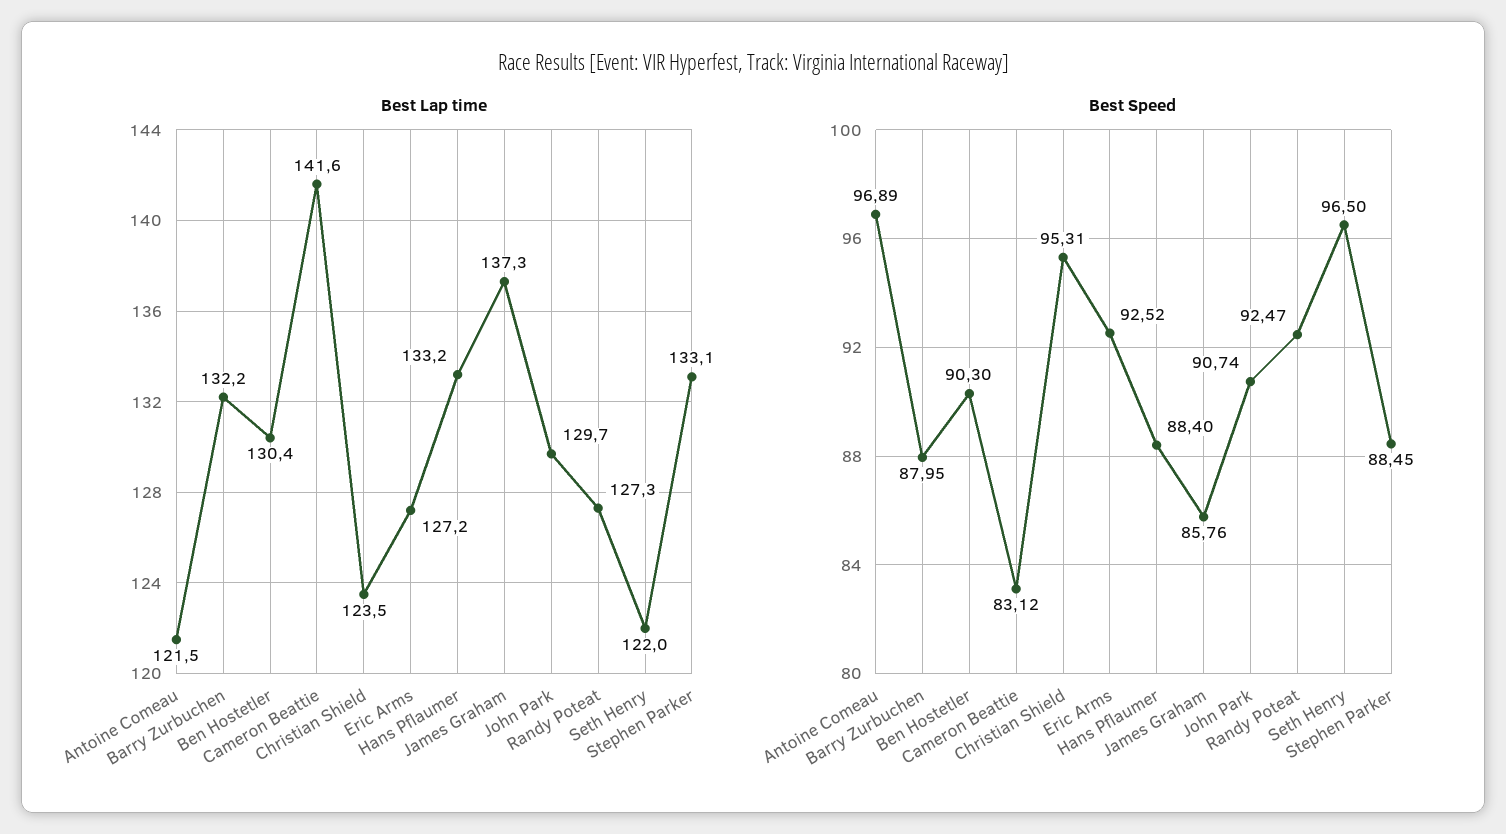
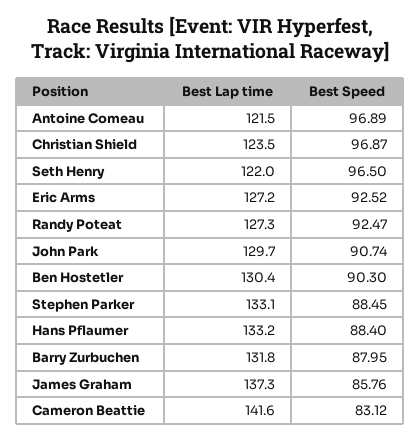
  {
    "Best Lap time": {
      "Antoine Comeau": 121.5,
-     "Barry Zurbuchen": 132.2,
+     "Barry Zurbuchen": 131.8,
      "Ben Hostetler": 130.4,
      "Cameron Beattie": 141.6,
      "Christian Shield": 123.5,
      "Eric Arms": 127.2,
      "Hans Pflaumer": 133.2,
      "James Graham": 137.3,
      "John Park": 129.7,
      "Randy Poteat": 127.3,
      "Seth Henry": 122,
      "Stephen Parker": 133.1
    },
    "Best Speed": {
      "Antoine Comeau": 96.89,
      "Barry Zurbuchen": 87.95,
      "Ben Hostetler": 90.3,
      "Cameron Beattie": 83.12,
-     "Christian Shield": 95.31,
+     "Christian Shield": 96.87,
      "Eric Arms": 92.52,
      "Hans Pflaumer": 88.4,
      "James Graham": 85.76,
      "John Park": 90.74,
      "Randy Poteat": 92.47,
      "Seth Henry": 96.5,
      "Stephen Parker": 88.45
    }
  }

